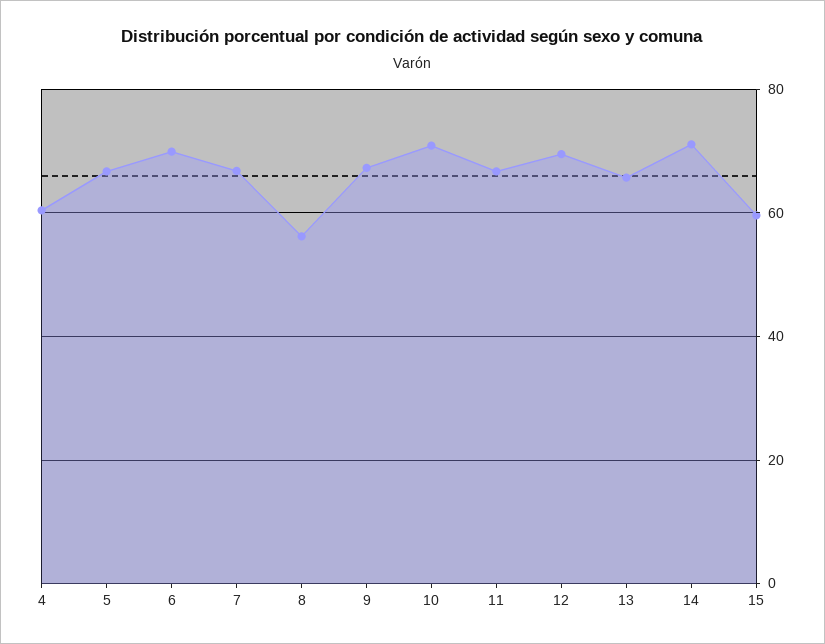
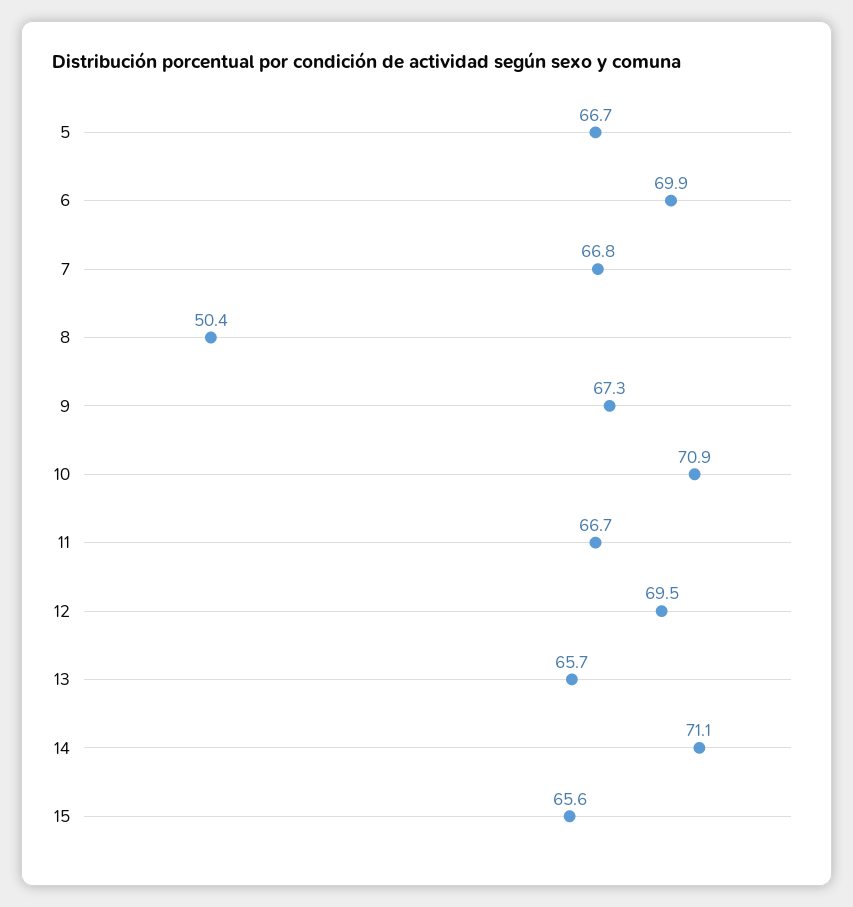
  {
-   "4": 60,
    "5": 66.7,
    "6": 69.9,
    "7": 66.8,
-   "8": 56,
+   "8": 50.4,
    "9": 67.3,
    "10": 70.9,
    "11": 66.7,
    "12": 69.5,
    "13": 65.7,
    "14": 71.1,
-   "15": 60
+   "15": 65.6
  }

